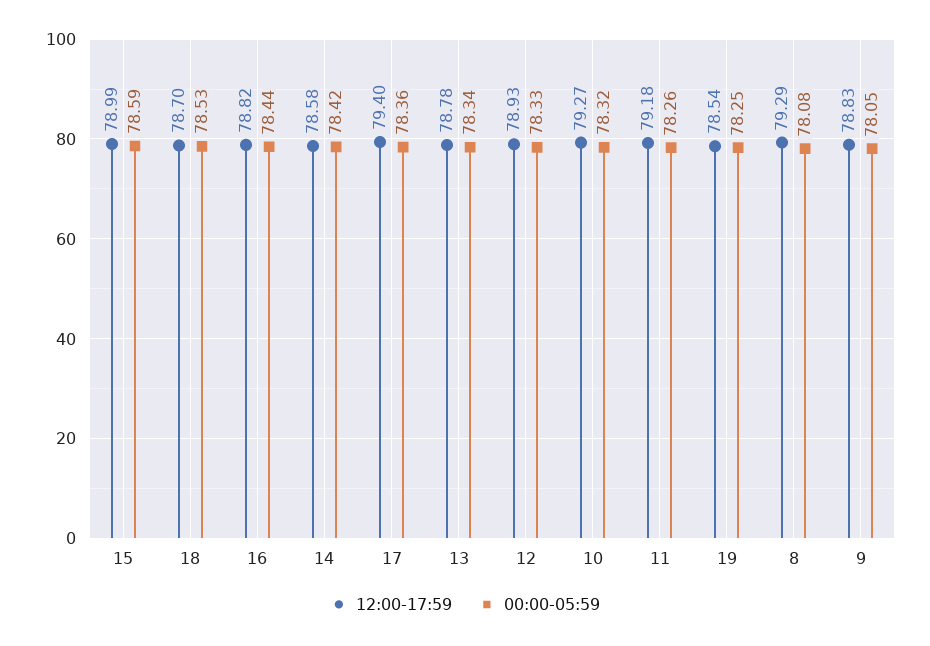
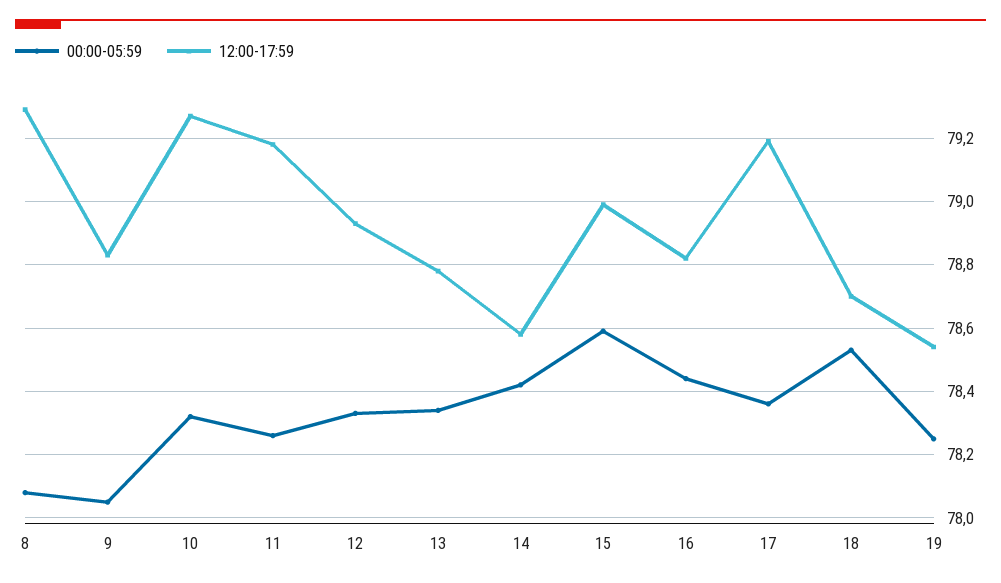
  {
    "12:00-17:59": {
      "15": 78.99,
      "18": 78.7,
      "16": 78.82,
      "14": 78.58,
-     "17": 79.4,
+     "17": 79.2,
      "13": 78.78,
      "12": 78.93,
      "10": 79.27,
      "11": 79.18,
      "19": 78.54,
      "8": 79.29,
      "9": 78.83
    },
    "00:00-05:59": {
      "15": 78.59,
      "18": 78.53,
      "16": 78.44,
      "14": 78.42,
      "17": 78.36,
      "13": 78.34,
      "12": 78.33,
      "10": 78.32,
      "11": 78.26,
      "19": 78.25,
      "8": 78.08,
      "9": 78.05
    }
  }

